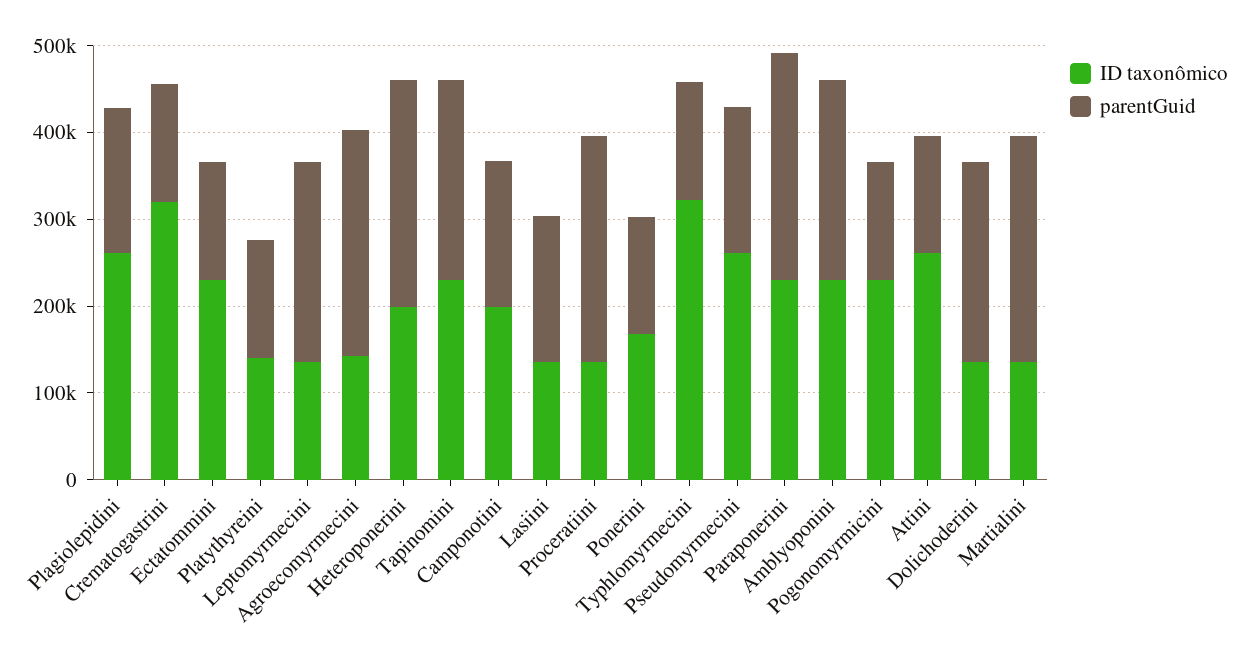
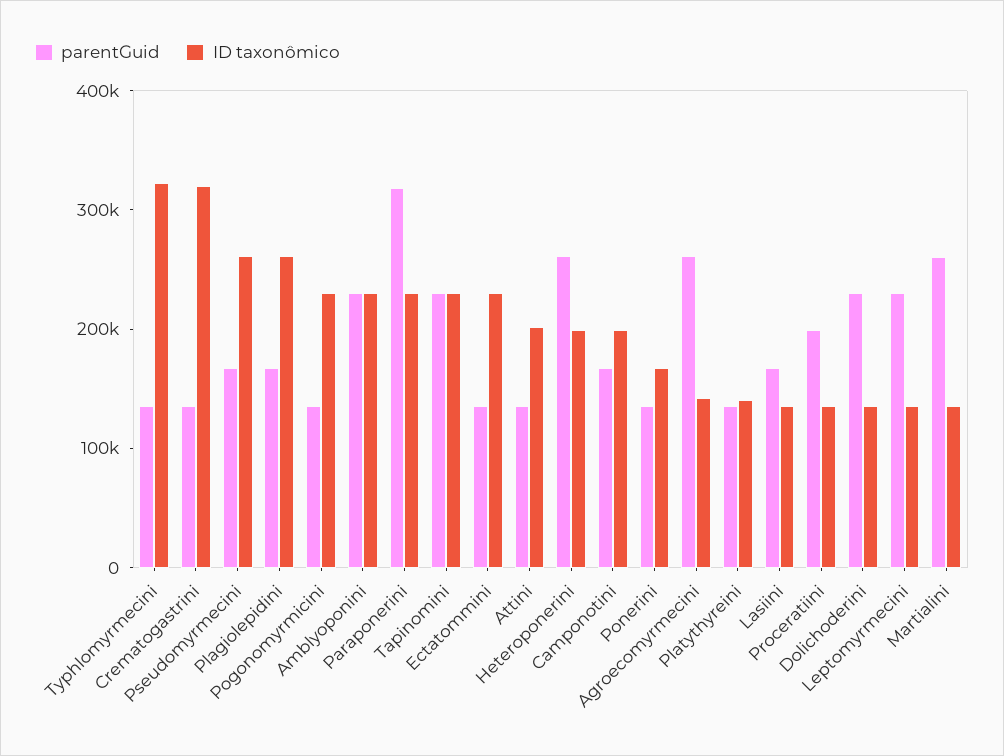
  {
    "ID taxonômico": {
      "Plagiolepidini": 260000,
      "Crematogastrini": 320000,
      "Ectatommini": 240000,
      "Platythyreini": 140000,
      "Leptomyrmecini": 140000,
      "Agroecomyrmecini": 140000,
      "Heteroponerini": 200000,
      "Tapinomini": 240000,
      "Camponotini": 200000,
      "Lasiini": 140000,
      "Proceratiini": 140000,
      "Ponerini": 160000,
      "Typhlomyrmecini": 320000,
      "Pseudomyrmecini": 260000,
      "Paraponerini": 240000,
      "Amblyoponini": 240000,
      "Pogonomyrmicini": 240000,
-     "Attini": 260000,
+     "Attini": 200000,
      "Dolichoderini": 140000,
      "Martialini": 140000
    },
    "parentGuid": {
      "Plagiolepidini": 160000,
      "Crematogastrini": 140000,
      "Ectatommini": 140000,
      "Platythyreini": 140000,
      "Leptomyrmecini": 240000,
      "Agroecomyrmecini": 260000,
      "Heteroponerini": 260000,
      "Tapinomini": 240000,
      "Camponotini": 160000,
      "Lasiini": 160000,
-     "Proceratiini": 260000,
+     "Proceratiini": 200000,
      "Ponerini": 140000,
      "Typhlomyrmecini": 140000,
      "Pseudomyrmecini": 160000,
-     "Paraponerini": 260000,
+     "Paraponerini": 320000,
      "Amblyoponini": 240000,
      "Pogonomyrmicini": 140000,
      "Attini": 140000,
      "Dolichoderini": 240000,
      "Martialini": 260000
    }
  }

